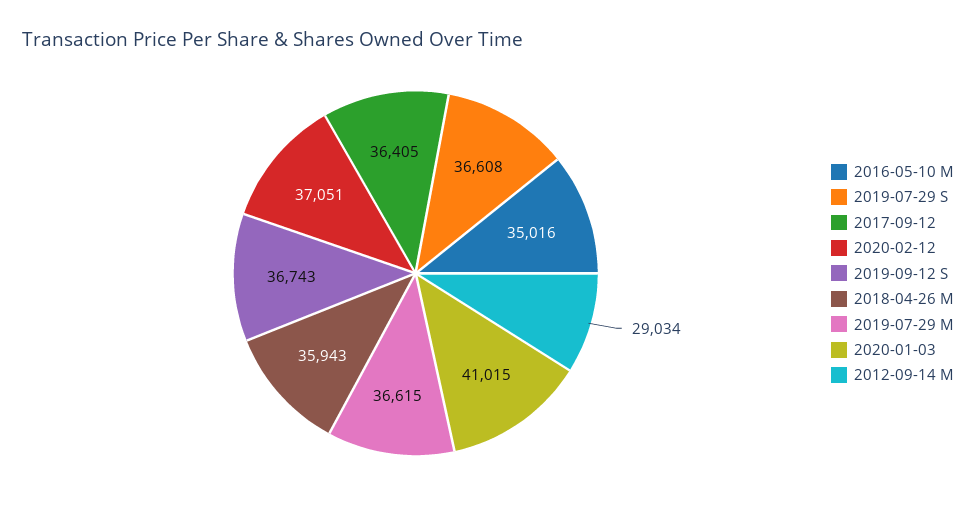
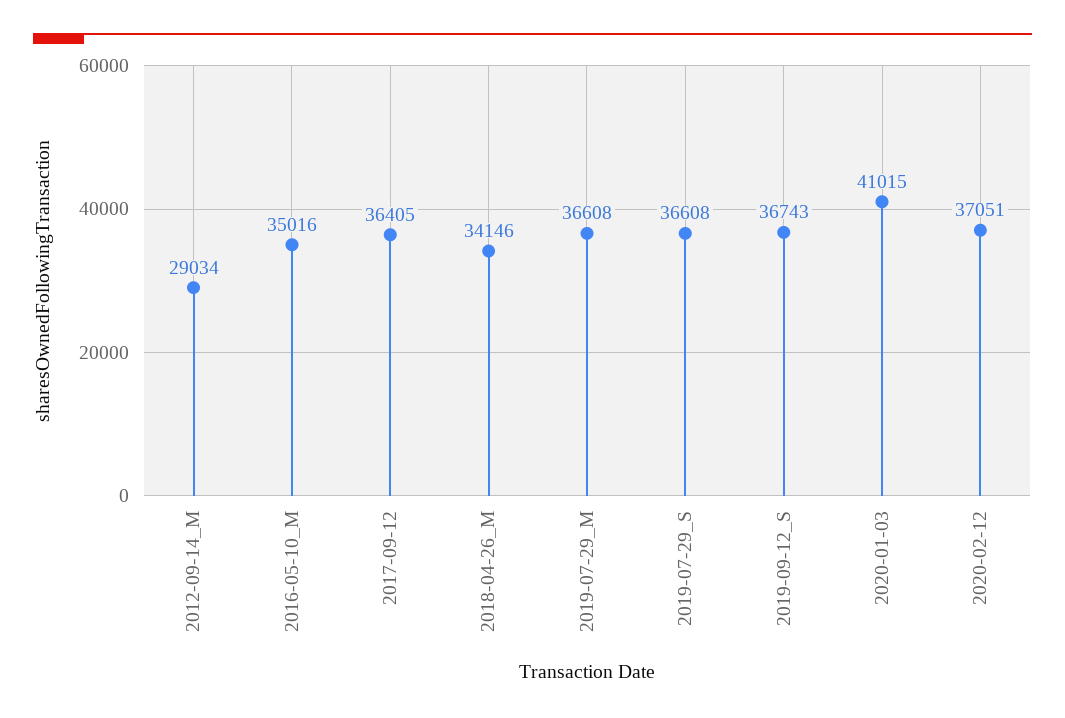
  {
    "2016-05-10 M": 35016,
    "2019-07-29 S": 36608,
    "2017-09-12": 36405,
    "2020-02-12": 37051,
    "2019-09-12 S": 36743,
-   "2018-04-26 M": 35943,
+   "2018-04-26 M": 34146,
-   "2019-07-29 M": 36615,
+   "2019-07-29 M": 36608,
    "2020-01-03": 41015,
    "2012-09-14 M": 29034
  }

